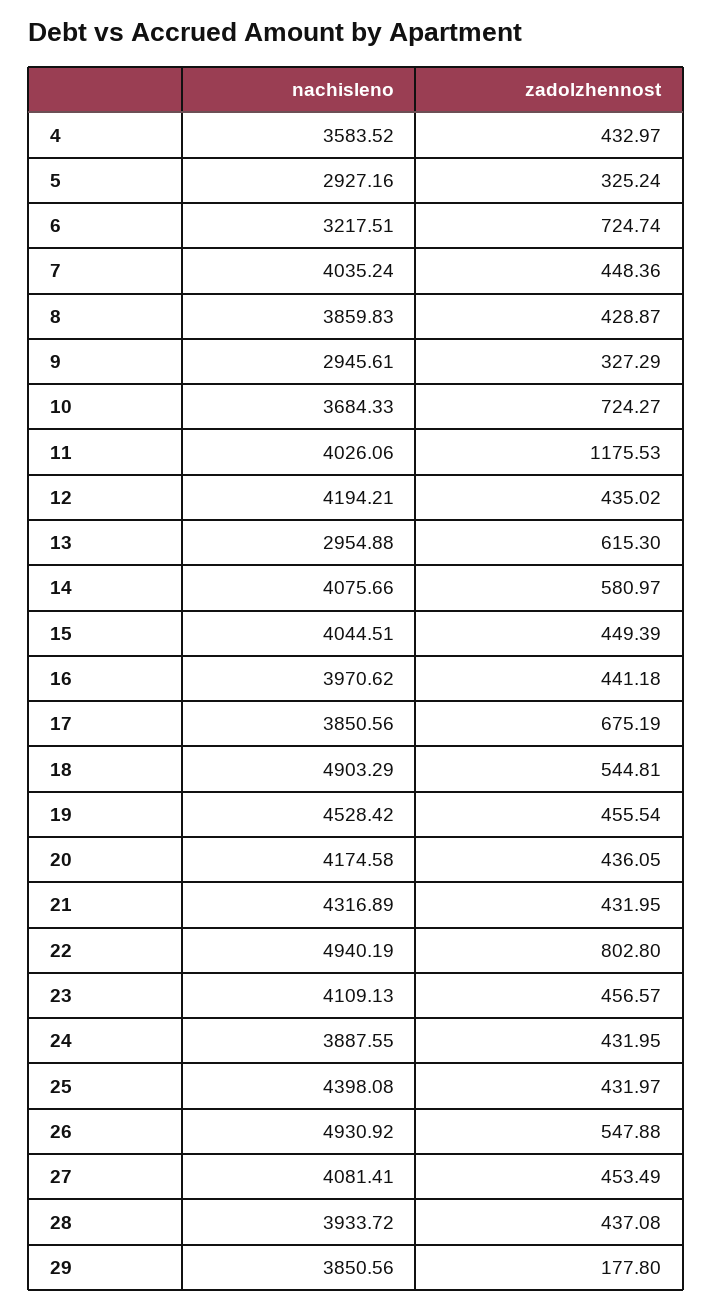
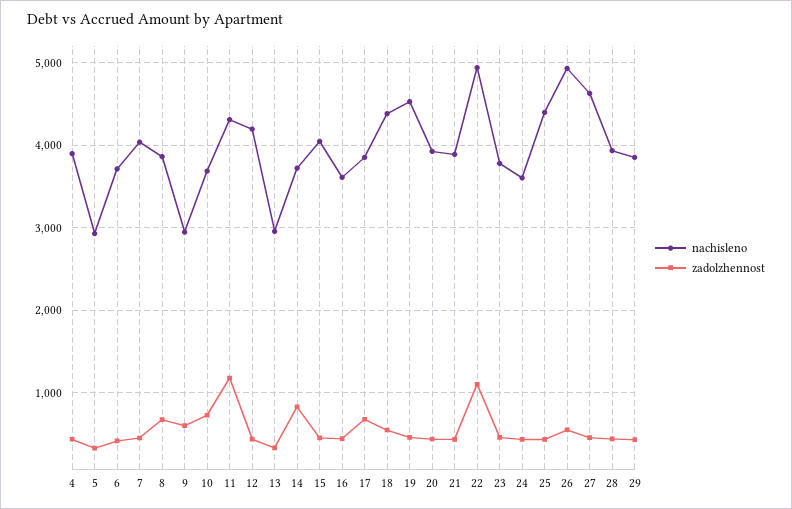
  {
    "nachisleno": {
-     "4": 3583.52,
+     "4": 3900,
      "5": 2927.16,
-     "6": 3217.51,
+     "6": 3700,
      "7": 4035.24,
      "8": 3859.83,
      "9": 2945.61,
      "10": 3684.33,
-     "11": 4026.06,
+     "11": 4300,
      "12": 4194.21,
      "13": 2954.88,
-     "14": 4075.66,
+     "14": 3700,
      "15": 4044.51,
-     "16": 3970.62,
+     "16": 3600,
      "17": 3850.56,
-     "18": 4903.29,
+     "18": 4400,
      "19": 4528.42,
-     "20": 4174.58,
+     "20": 3900,
-     "21": 4316.89,
+     "21": 3900,
      "22": 4940.19,
-     "23": 4109.13,
+     "23": 3800,
-     "24": 3887.55,
+     "24": 3600,
      "25": 4398.08,
      "26": 4930.92,
-     "27": 4081.41,
+     "27": 4600,
      "28": 3933.72,
      "29": 3850.56
    },
    "zadolzhennost": {
      "4": 432.97,
      "5": 325.24,
-     "6": 724.74,
+     "6": 400,
      "7": 448.36,
-     "8": 428.87,
+     "8": 700,
-     "9": 327.29,
+     "9": 600,
      "10": 724.27,
      "11": 1175.53,
      "12": 435.02,
-     "13": 615.3,
+     "13": 300,
-     "14": 580.97,
+     "14": 800,
      "15": 449.39,
      "16": 441.18,
      "17": 675.19,
      "18": 544.81,
      "19": 455.54,
      "20": 436.05,
      "21": 431.95,
-     "22": 802.8,
+     "22": 1100,
      "23": 456.57,
      "24": 431.95,
      "25": 431.97,
      "26": 547.88,
      "27": 453.49,
      "28": 437.08,
-     "29": 177.8
+     "29": 400
    }
  }

